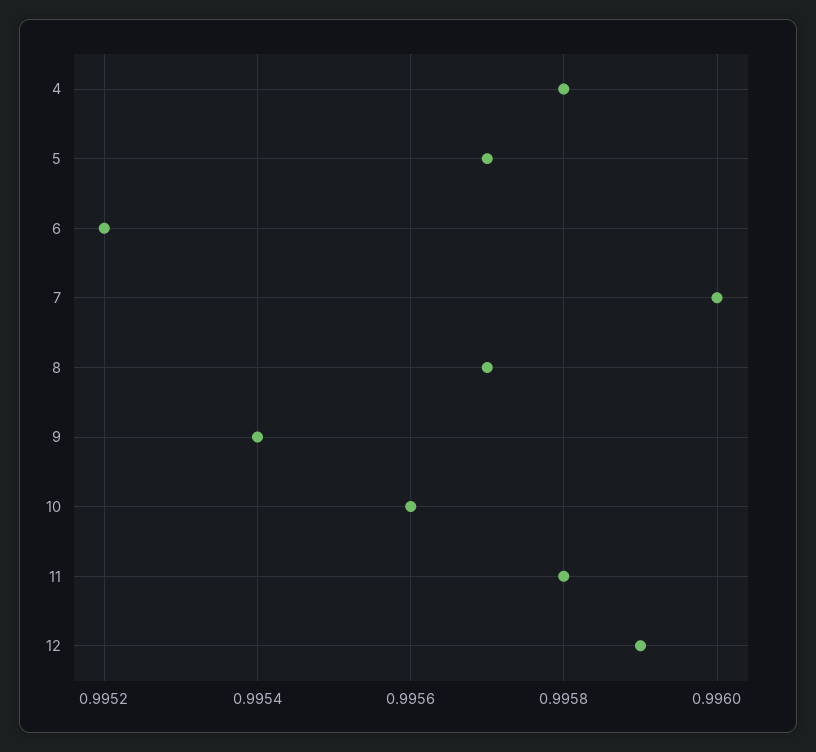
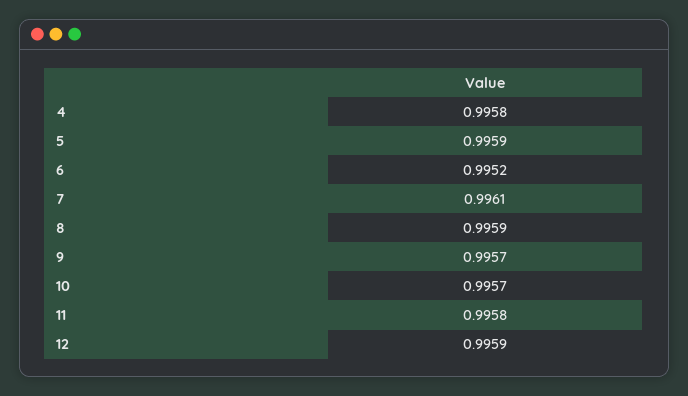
  {
    "4": 0.9958,
-   "5": 0.9957,
+   "5": 0.9959,
    "6": 0.9952,
-   "7": 0.996,
+   "7": 0.9961,
-   "8": 0.9957,
+   "8": 0.9959,
-   "9": 0.9954,
+   "9": 0.9957,
-   "10": 0.9956,
+   "10": 0.9957,
    "11": 0.9958,
    "12": 0.9959
  }

